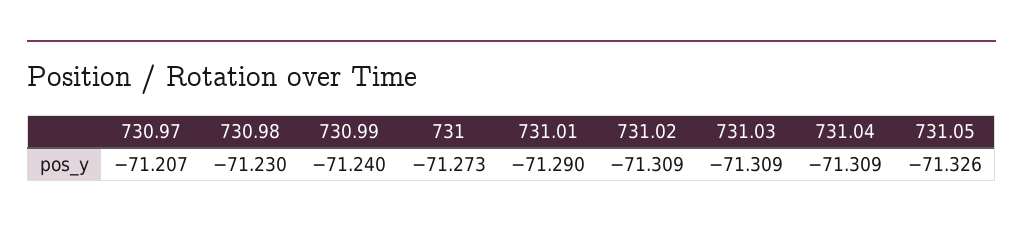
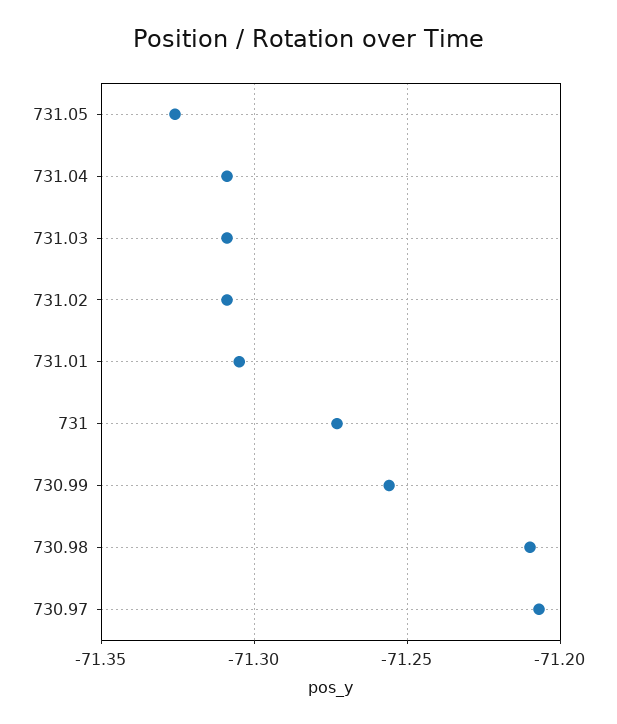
  {
    "730.97": -71.207,
-   "730.98": -71.23,
+   "730.98": -71.21,
-   "730.99": -71.24,
+   "730.99": -71.255,
    "731": -71.273,
-   "731.01": -71.29,
+   "731.01": -71.305,
    "731.02": -71.309,
    "731.03": -71.309,
    "731.04": -71.309,
    "731.05": -71.326
  }

